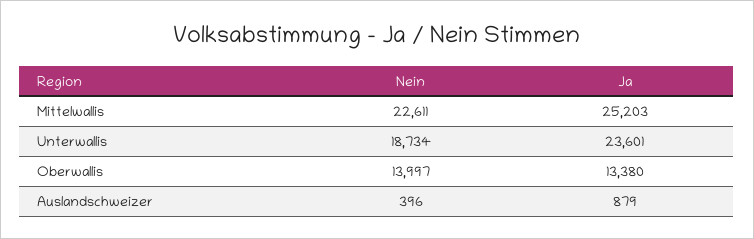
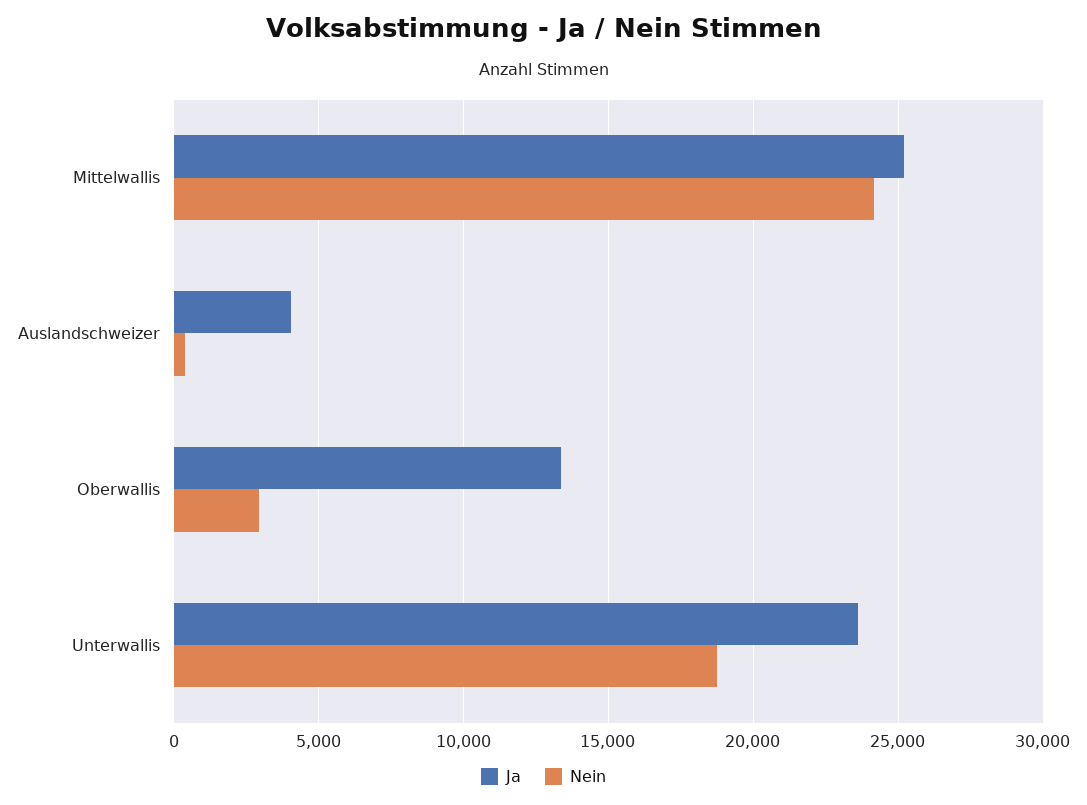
  {
    "Nein": {
-     "Mittelwallis": 22611,
+     "Mittelwallis": 24000,
      "Unterwallis": 18734,
-     "Oberwallis": 13997,
+     "Oberwallis": 3000,
      "Auslandschweizer": 396
    },
    "Ja": {
      "Mittelwallis": 25203,
      "Unterwallis": 23601,
      "Oberwallis": 13380,
-     "Auslandschweizer": 879
+     "Auslandschweizer": 4000
    }
  }

